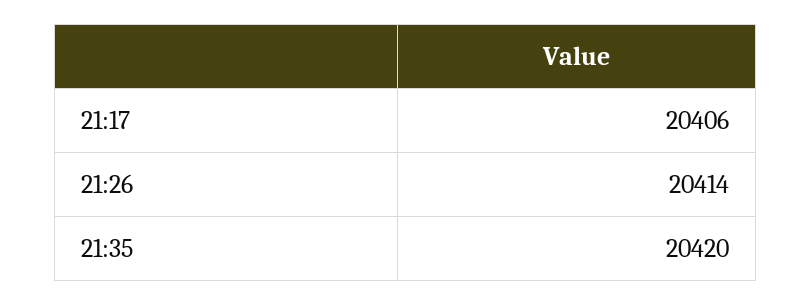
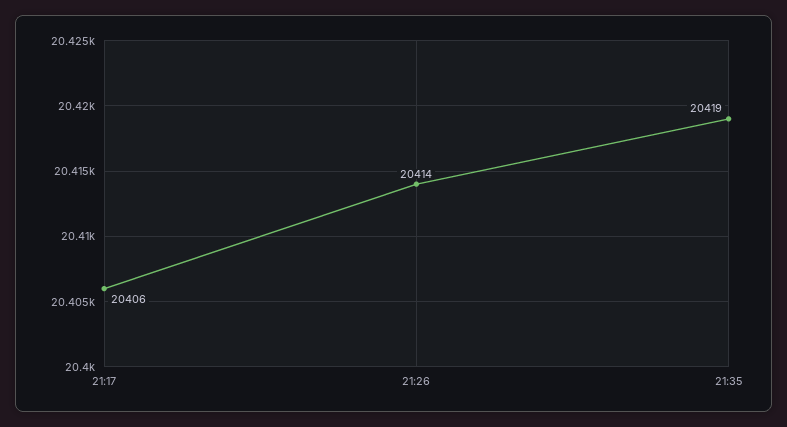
  {
    "21:17": 20406,
    "21:26": 20414,
-   "21:35": 20420
+   "21:35": 20419
  }

